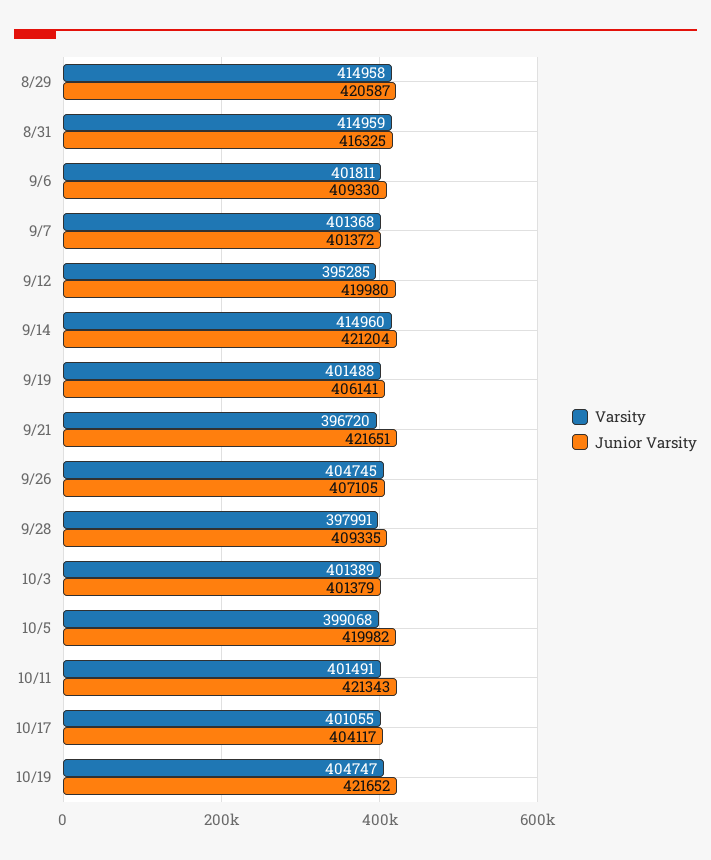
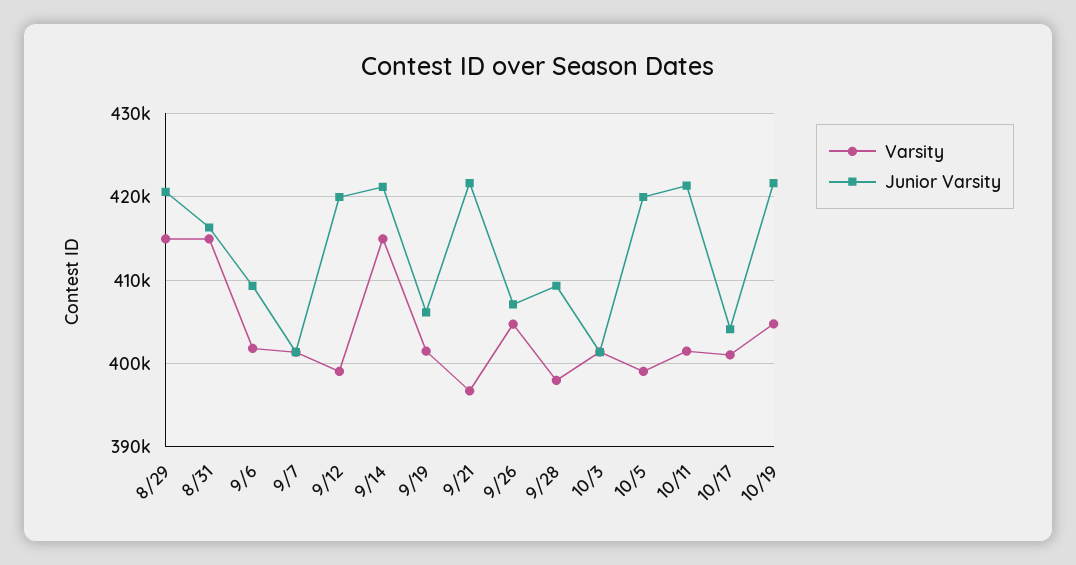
  {
    "Varsity": {
      "8/29": 414958,
      "8/31": 414959,
      "9/6": 401811,
      "9/7": 401368,
-     "9/12": 395285,
+     "9/12": 399000,
      "9/14": 414960,
      "9/19": 401488,
      "9/21": 396720,
      "9/26": 404745,
      "9/28": 397991,
      "10/3": 401389,
      "10/5": 399068,
      "10/11": 401491,
      "10/17": 401055,
      "10/19": 404747
    },
    "Junior Varsity": {
      "8/29": 420587,
      "8/31": 416325,
      "9/6": 409330,
      "9/7": 401372,
      "9/12": 419980,
      "9/14": 421204,
      "9/19": 406141,
      "9/21": 421651,
      "9/26": 407105,
      "9/28": 409335,
      "10/3": 401379,
      "10/5": 419982,
      "10/11": 421343,
      "10/17": 404117,
      "10/19": 421652
    }
  }

